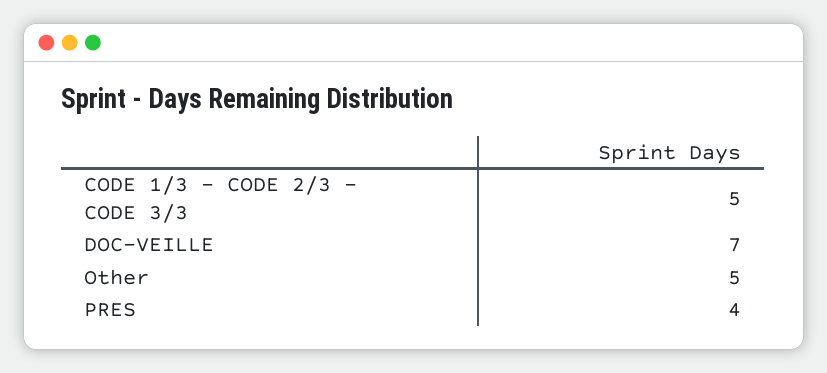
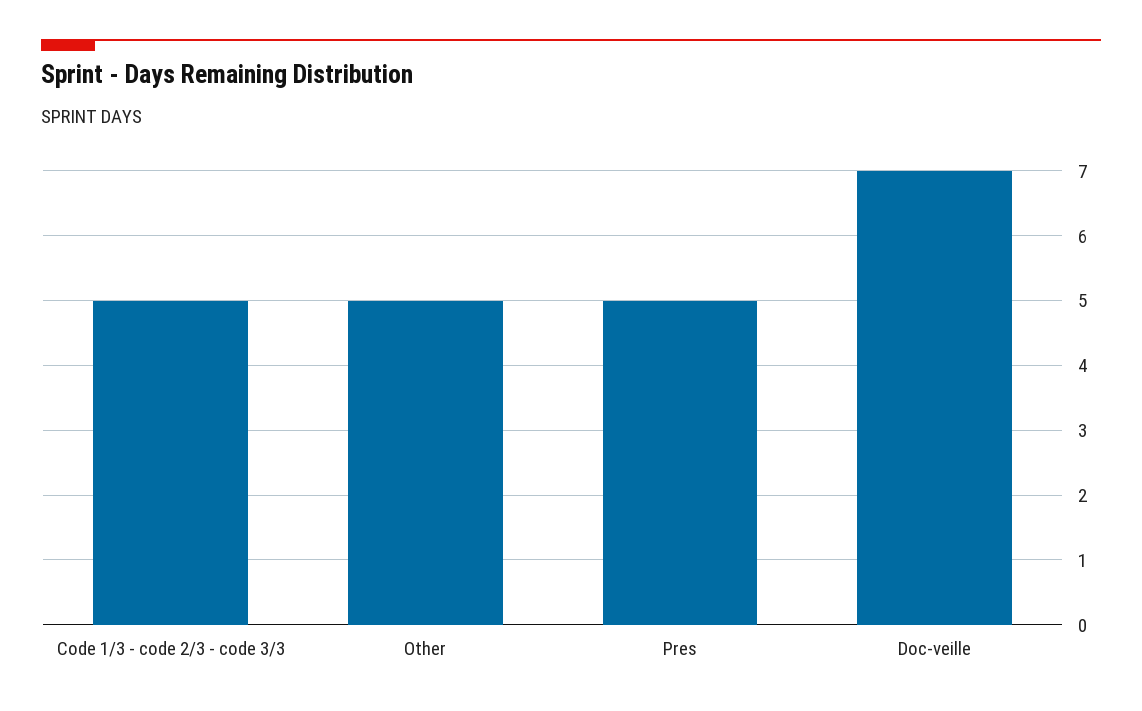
  {
    "CODE 1/3 - CODE 2/3 - CODE 3/3": 5,
    "DOC-VEILLE": 7,
    "Other": 5,
-   "PRES": 4
+   "PRES": 5
  }

